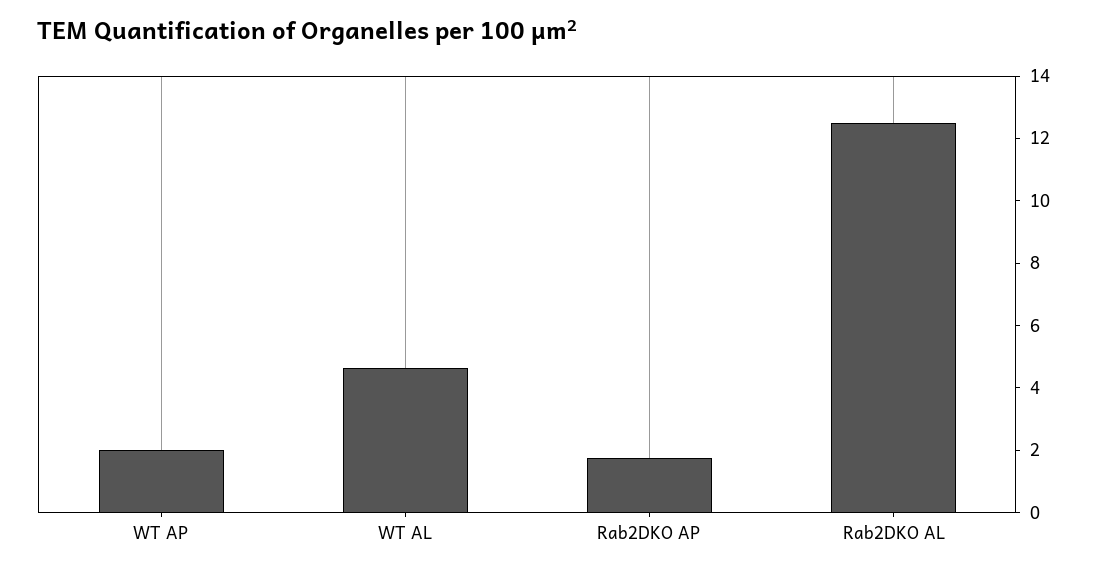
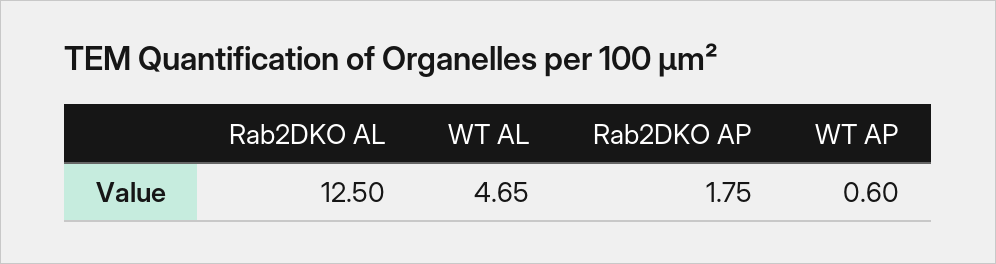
  {
-   "WT AP": 2,
+   "WT AP": 0.6,
    "WT AL": 4.65,
    "Rab2DKO AP": 1.75,
    "Rab2DKO AL": 12.5
  }

